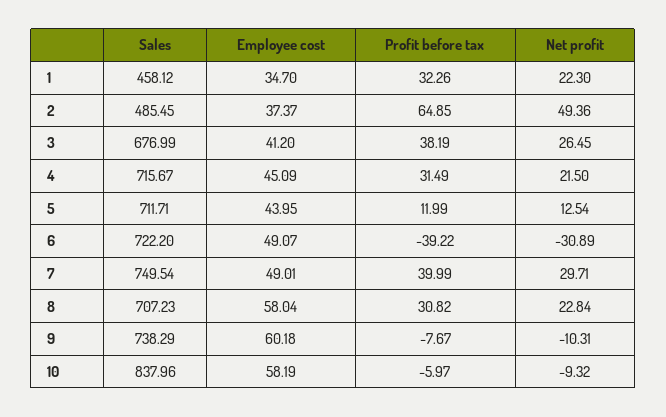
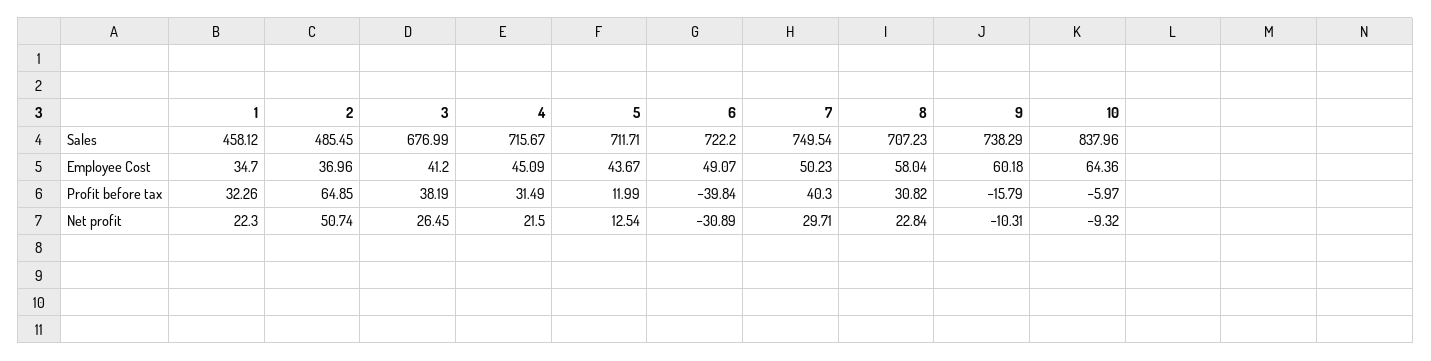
  {
    "Sales": {
      "1": 458.12,
      "2": 485.45,
      "3": 676.99,
      "4": 715.67,
      "5": 711.71,
      "6": 722.2,
      "7": 749.54,
      "8": 707.23,
      "9": 738.29,
      "10": 837.96
    },
    "Employee cost": {
      "1": 34.7,
-     "2": 37.37,
+     "2": 36.96,
      "3": 41.2,
      "4": 45.09,
-     "5": 43.95,
+     "5": 43.67,
      "6": 49.07,
-     "7": 49.01,
+     "7": 50.23,
      "8": 58.04,
      "9": 60.18,
-     "10": 58.19
+     "10": 64.36
    },
    "Profit before tax": {
      "1": 32.26,
      "2": 64.85,
      "3": 38.19,
      "4": 31.49,
      "5": 11.99,
-     "6": -39.22,
+     "6": -39.84,
-     "7": 39.99,
+     "7": 40.3,
      "8": 30.82,
-     "9": -7.67,
+     "9": -15.79,
      "10": -5.97
    },
    "Net profit": {
      "1": 22.3,
-     "2": 49.36,
+     "2": 50.74,
      "3": 26.45,
      "4": 21.5,
      "5": 12.54,
      "6": -30.89,
      "7": 29.71,
      "8": 22.84,
      "9": -10.31,
      "10": -9.32
    }
  }

